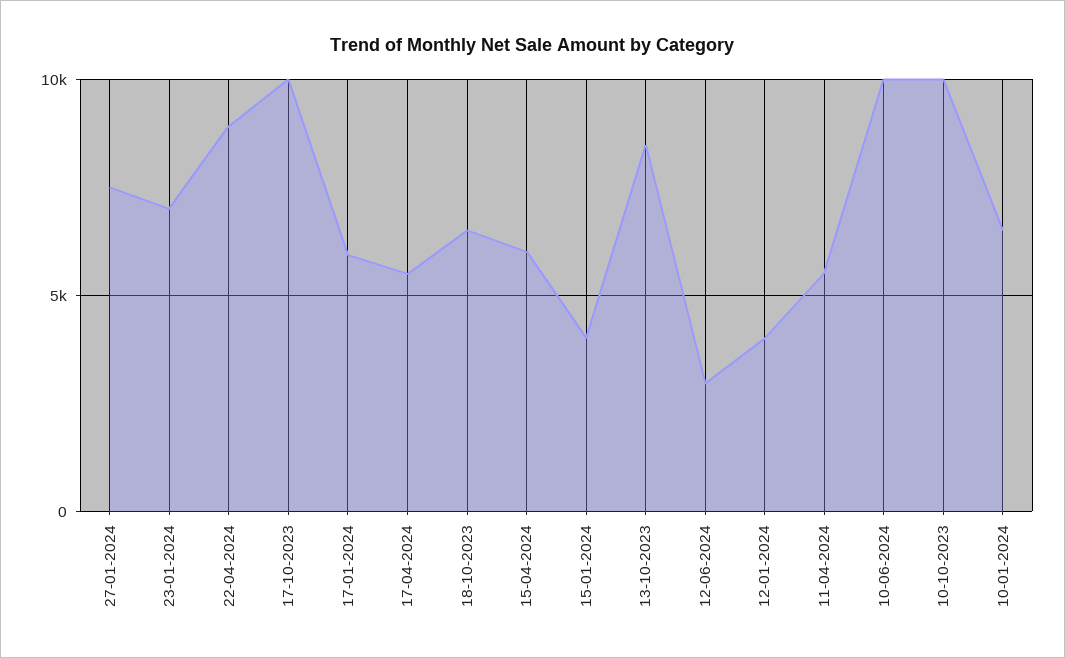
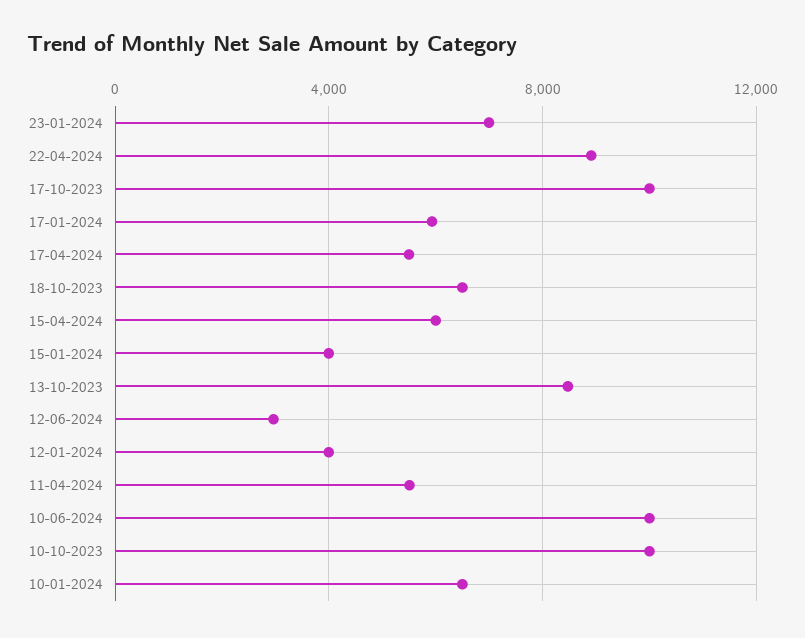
  {
-   "27-01-2024": 7500,
    "23-01-2024": 7000,
    "22-04-2024": 9000,
    "17-10-2023": 10000,
    "17-01-2024": 6000,
    "17-04-2024": 5500,
    "18-10-2023": 6500,
    "15-04-2024": 6000,
    "15-01-2024": 4000,
    "13-10-2023": 8500,
    "12-06-2024": 3000,
    "12-01-2024": 4000,
    "11-04-2024": 5500,
    "10-06-2024": 10000,
    "10-10-2023": 10000,
    "10-01-2024": 6500
  }

